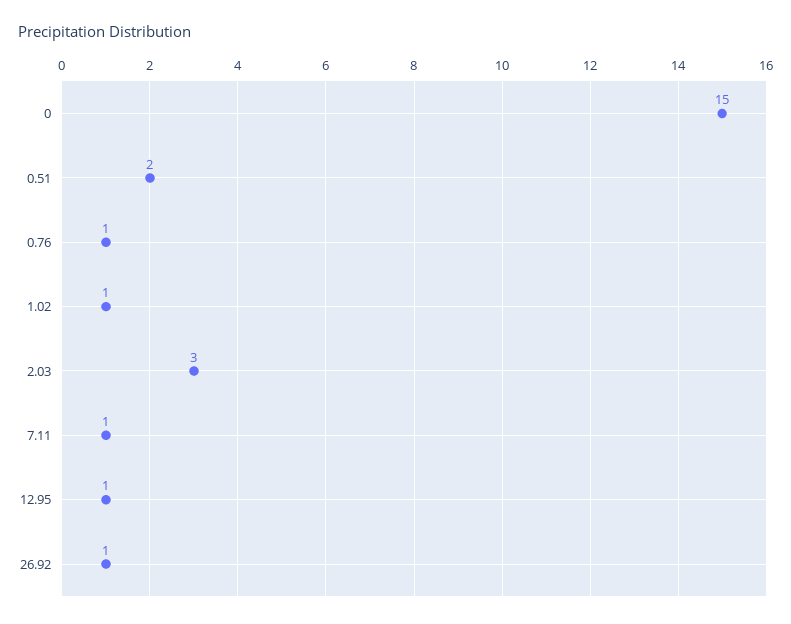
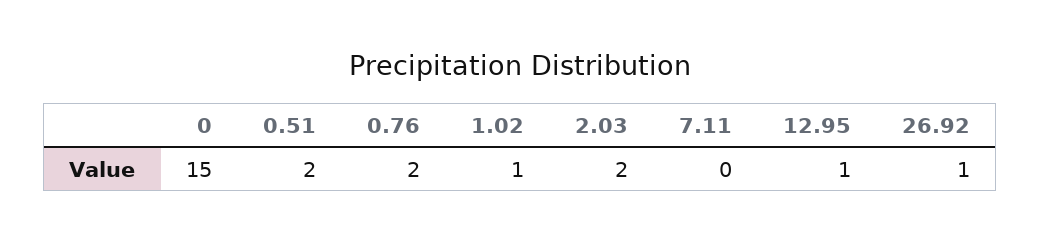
  {
    "0": 15,
    "0.51": 2,
-   "0.76": 1,
+   "0.76": 2,
    "1.02": 1,
-   "2.03": 3,
+   "2.03": 2,
-   "7.11": 1,
+   "7.11": 0,
    "12.95": 1,
    "26.92": 1
  }

